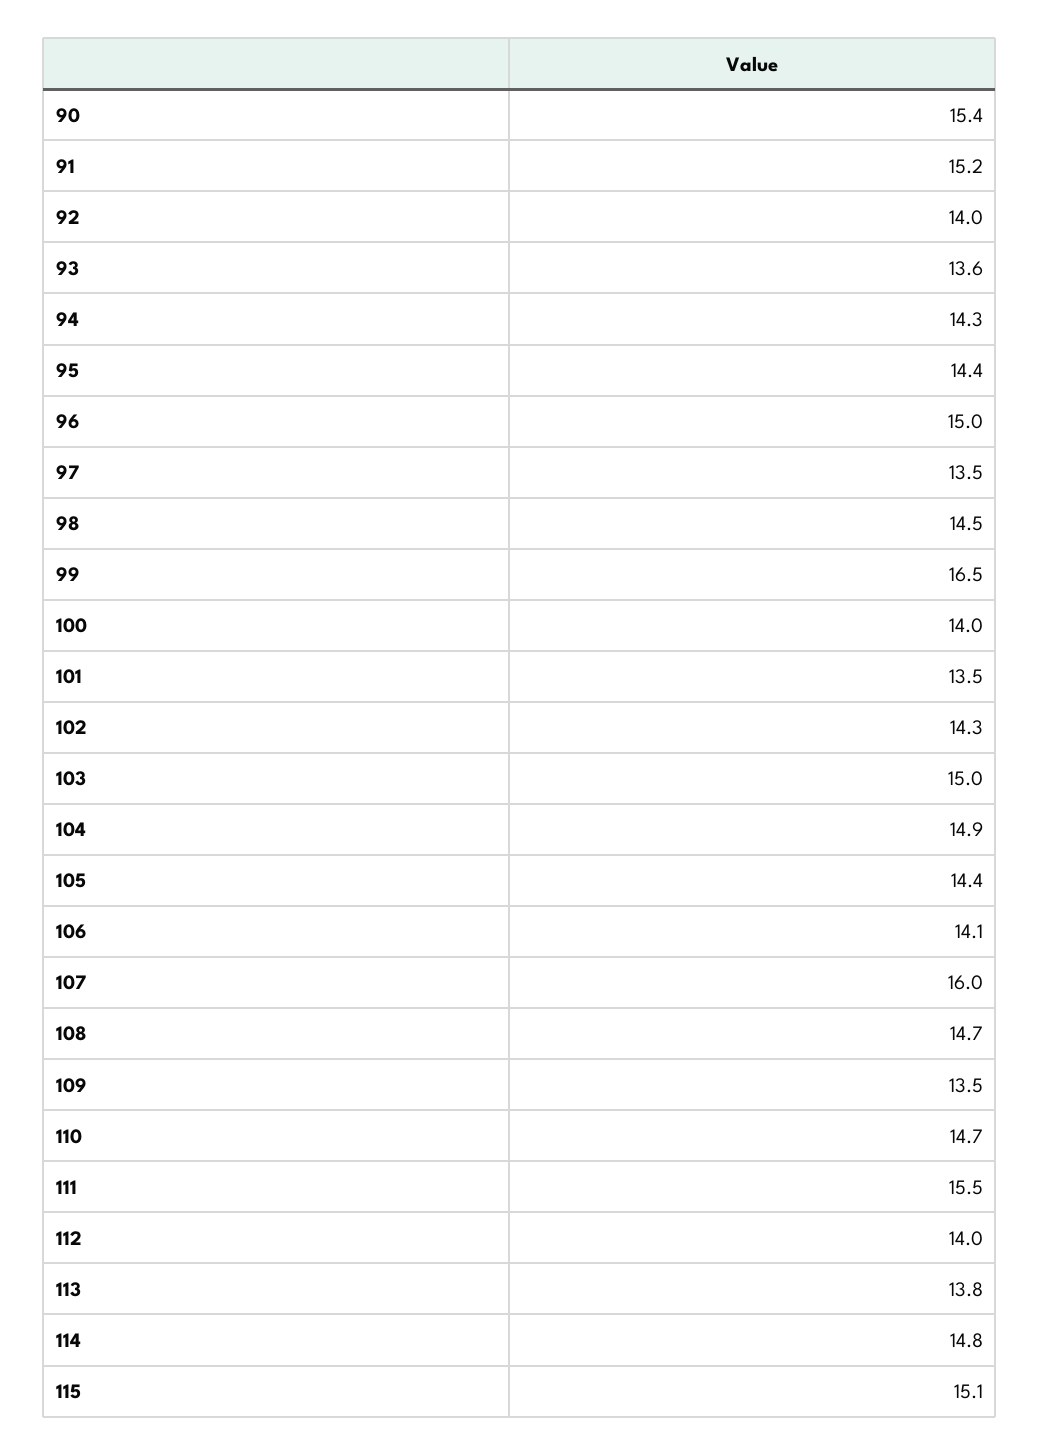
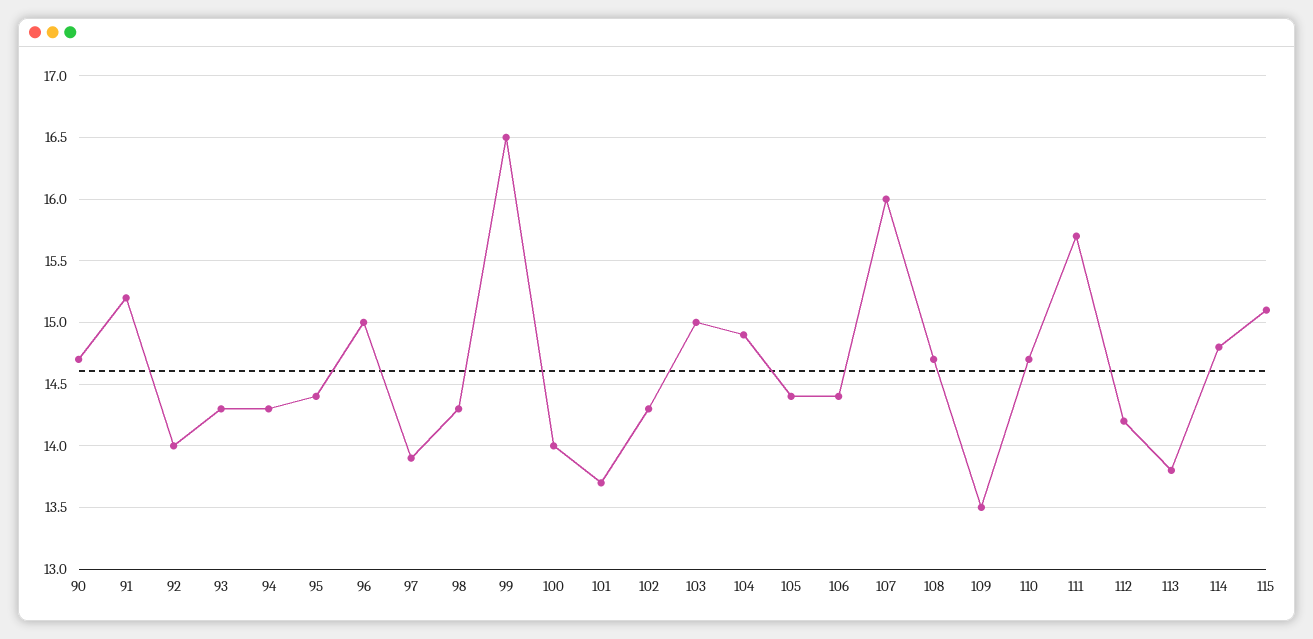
  {
-   "90": 15.4,
+   "90": 14.7,
    "91": 15.2,
    "92": 14,
-   "93": 13.6,
+   "93": 14.3,
    "94": 14.3,
    "95": 14.4,
    "96": 15,
-   "97": 13.5,
+   "97": 13.9,
-   "98": 14.5,
+   "98": 14.3,
    "99": 16.5,
    "100": 14,
-   "101": 13.5,
+   "101": 13.7,
    "102": 14.3,
    "103": 15,
    "104": 14.9,
    "105": 14.4,
-   "106": 14.1,
+   "106": 14.4,
    "107": 16,
    "108": 14.7,
    "109": 13.5,
    "110": 14.7,
-   "111": 15.5,
+   "111": 15.7,
-   "112": 14,
+   "112": 14.2,
    "113": 13.8,
    "114": 14.8,
    "115": 15.1
  }

